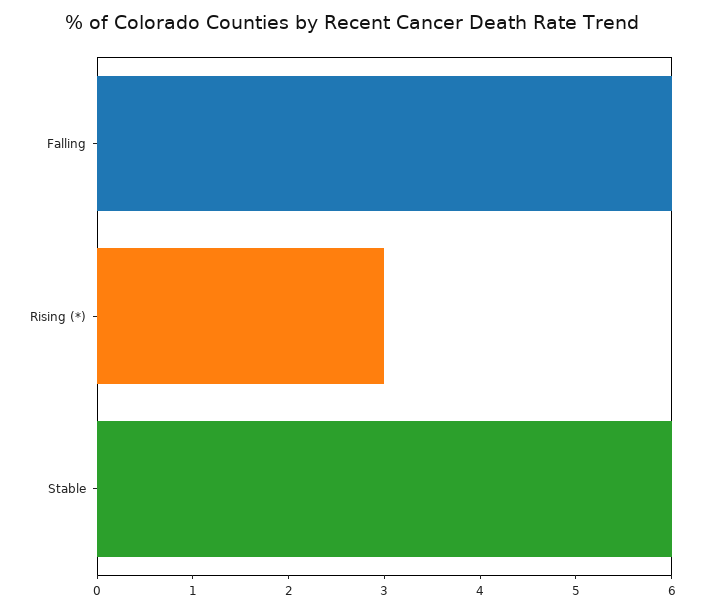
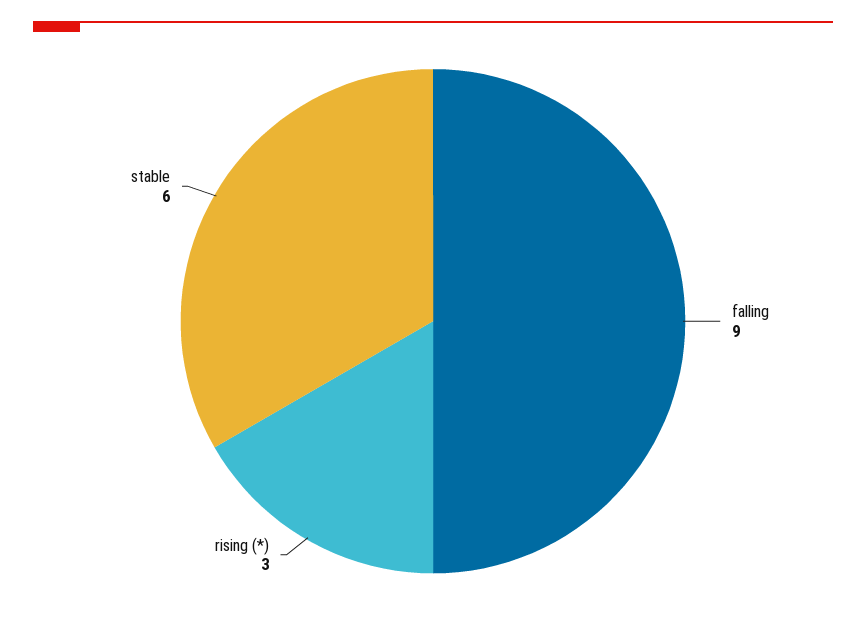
  {
-   "Falling": 6,
+   "Falling": 9,
    "Rising (*)": 3,
    "Stable": 6
  }

